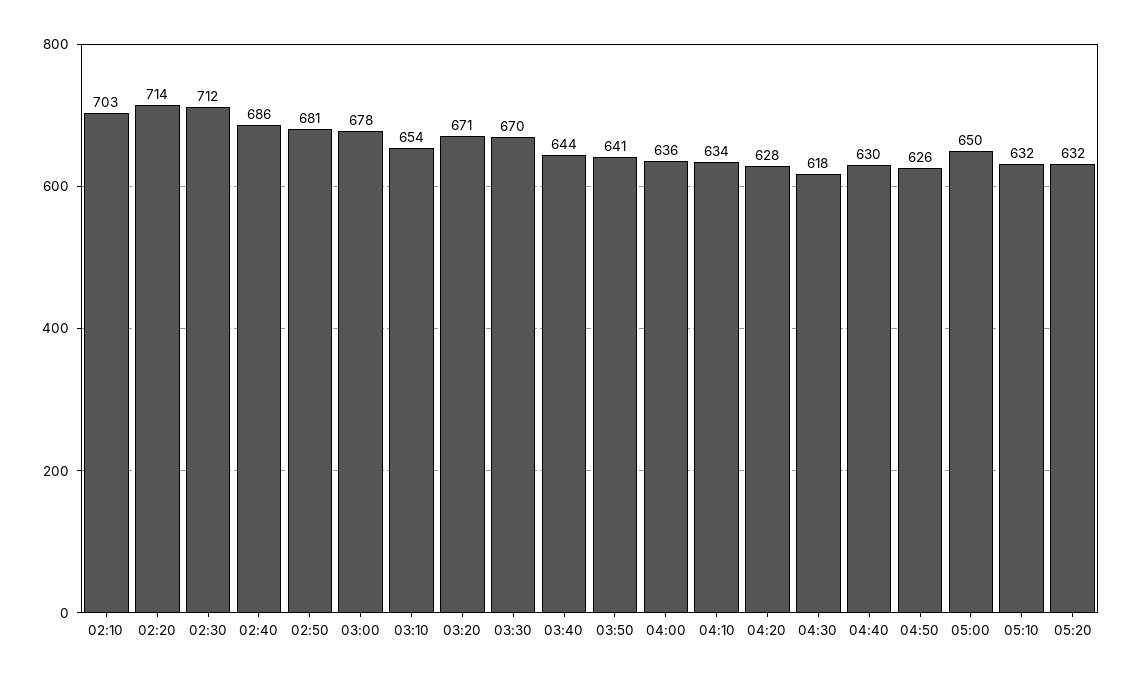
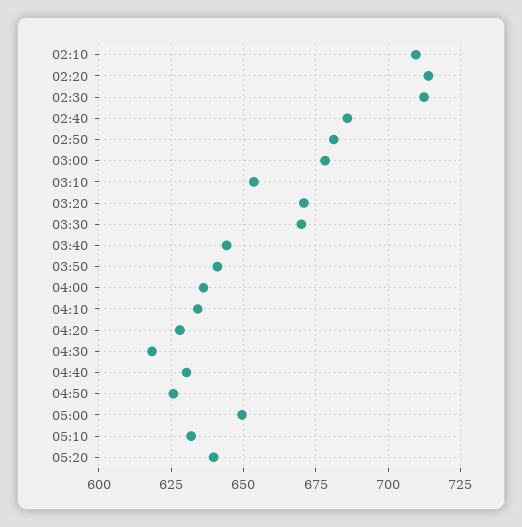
  {
-   "02:10": 703,
+   "02:10": 710,
    "02:20": 714,
    "02:30": 712,
    "02:40": 686,
    "02:50": 681,
    "03:00": 678,
    "03:10": 654,
    "03:20": 671,
    "03:30": 670,
    "03:40": 644,
    "03:50": 641,
    "04:00": 636,
    "04:10": 634,
    "04:20": 628,
    "04:30": 618,
    "04:40": 630,
    "04:50": 626,
    "05:00": 650,
    "05:10": 632,
-   "05:20": 632
+   "05:20": 640
  }

